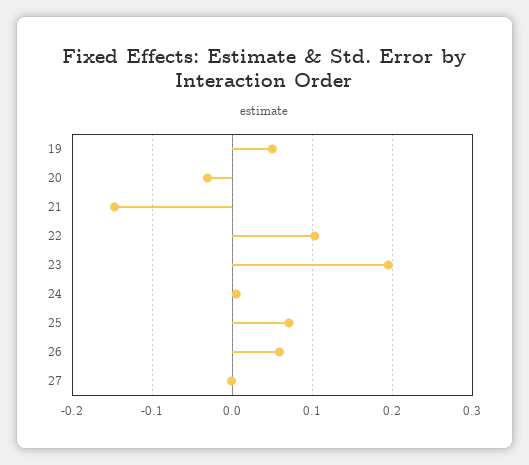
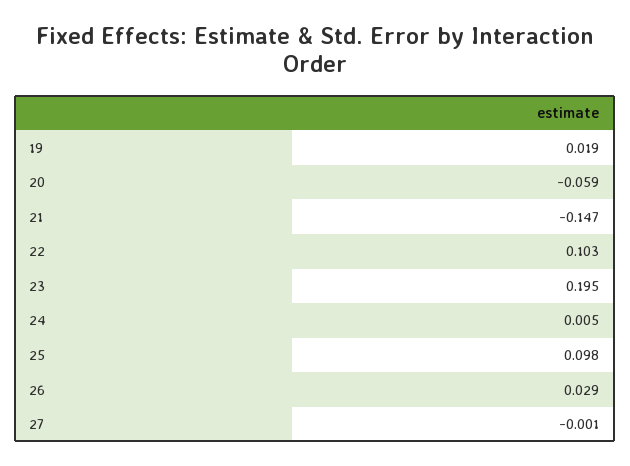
  {
-   "19": 0.05,
+   "19": 0.019,
-   "20": -0.03,
+   "20": -0.059,
    "21": -0.147,
    "22": 0.103,
    "23": 0.195,
    "24": 0.005,
-   "25": 0.07,
+   "25": 0.098,
-   "26": 0.06,
+   "26": 0.029,
    "27": -0.001
  }

